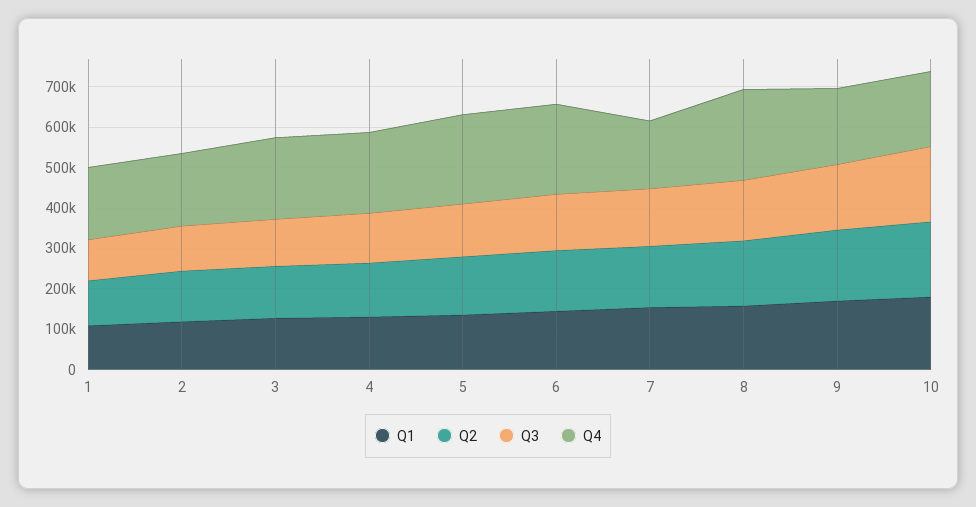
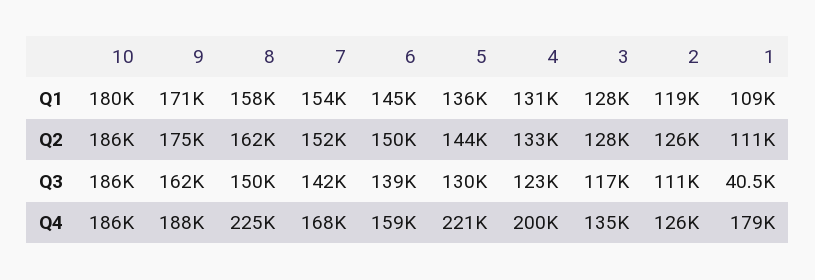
  {
    "Q1": {
      "1": 109000,
      "2": 119000,
      "3": 128000,
      "4": 131000,
      "5": 136000,
      "6": 145000,
      "7": 154000,
      "8": 158000,
      "9": 171000,
      "10": 180000
    },
    "Q2": {
      "1": 111000,
      "2": 126000,
      "3": 128000,
      "4": 133000,
      "5": 144000,
      "6": 150000,
      "7": 152000,
      "8": 162000,
      "9": 175000,
      "10": 186000
    },
    "Q3": {
-     "1": 100000,
+     "1": 40500,
      "2": 111000,
      "3": 117000,
      "4": 123000,
      "5": 130000,
      "6": 139000,
      "7": 142000,
      "8": 150000,
      "9": 162000,
      "10": 186000
    },
    "Q4": {
      "1": 179000,
-     "2": 180000,
+     "2": 126000,
-     "3": 200000,
+     "3": 135000,
      "4": 200000,
      "5": 221000,
-     "6": 220000,
+     "6": 159000,
      "7": 168000,
      "8": 225000,
      "9": 188000,
      "10": 186000
    }
  }

